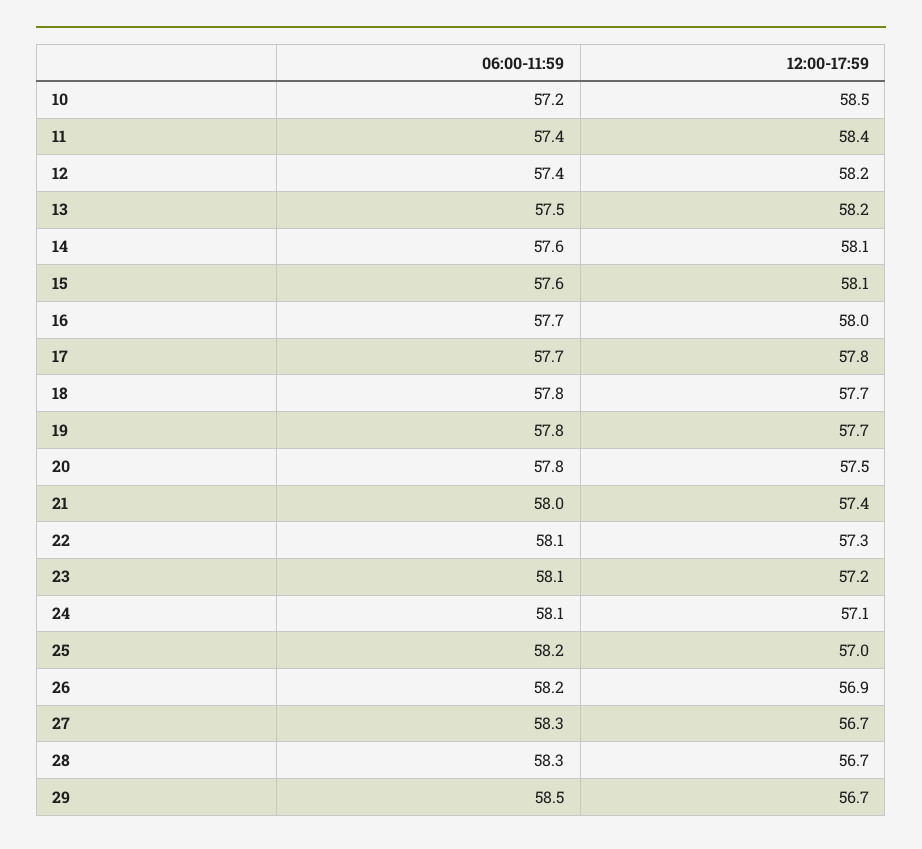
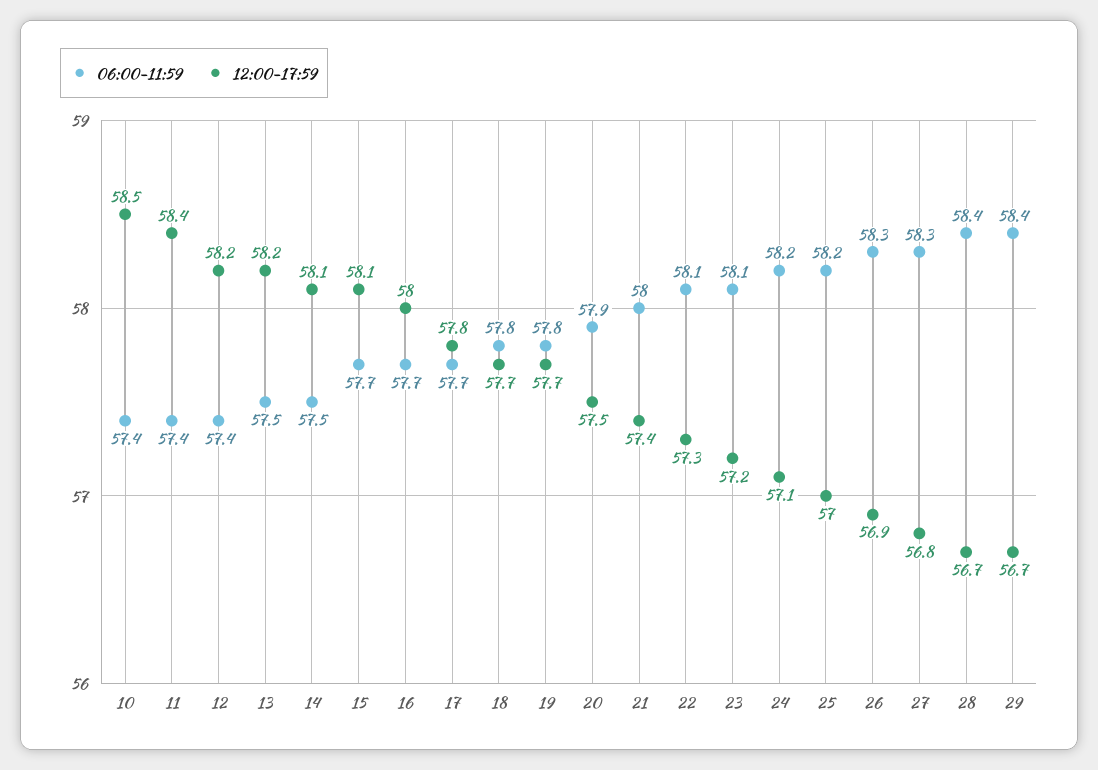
  {
    "06:00-11:59": {
-     "10": 57.2,
+     "10": 57.4,
      "11": 57.4,
      "12": 57.4,
      "13": 57.5,
-     "14": 57.6,
+     "14": 57.5,
-     "15": 57.6,
+     "15": 57.7,
      "16": 57.7,
      "17": 57.7,
      "18": 57.8,
      "19": 57.8,
-     "20": 57.8,
+     "20": 57.9,
      "21": 58,
      "22": 58.1,
      "23": 58.1,
-     "24": 58.1,
+     "24": 58.2,
      "25": 58.2,
-     "26": 58.2,
+     "26": 58.3,
      "27": 58.3,
-     "28": 58.3,
+     "28": 58.4,
-     "29": 58.5
+     "29": 58.4
    },
    "12:00-17:59": {
      "10": 58.5,
      "11": 58.4,
      "12": 58.2,
      "13": 58.2,
      "14": 58.1,
      "15": 58.1,
      "16": 58,
      "17": 57.8,
      "18": 57.7,
      "19": 57.7,
      "20": 57.5,
      "21": 57.4,
      "22": 57.3,
      "23": 57.2,
      "24": 57.1,
      "25": 57,
      "26": 56.9,
-     "27": 56.7,
+     "27": 56.8,
      "28": 56.7,
      "29": 56.7
    }
  }

